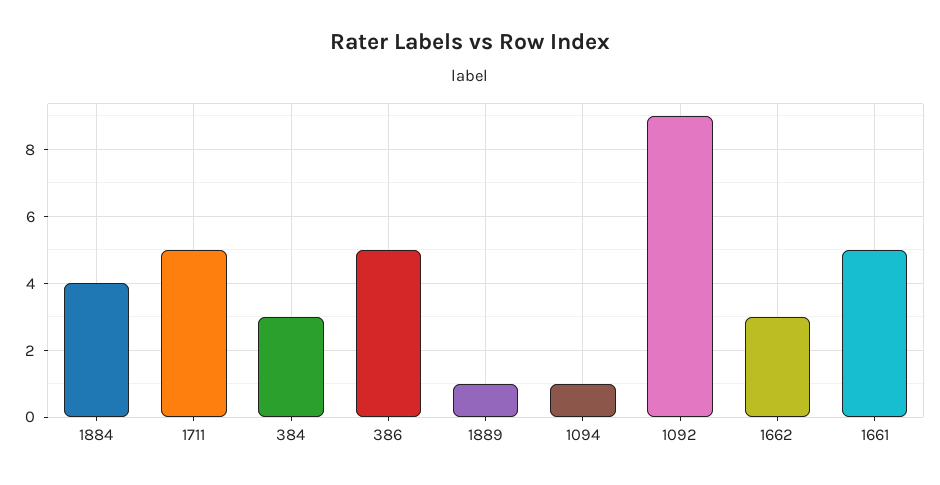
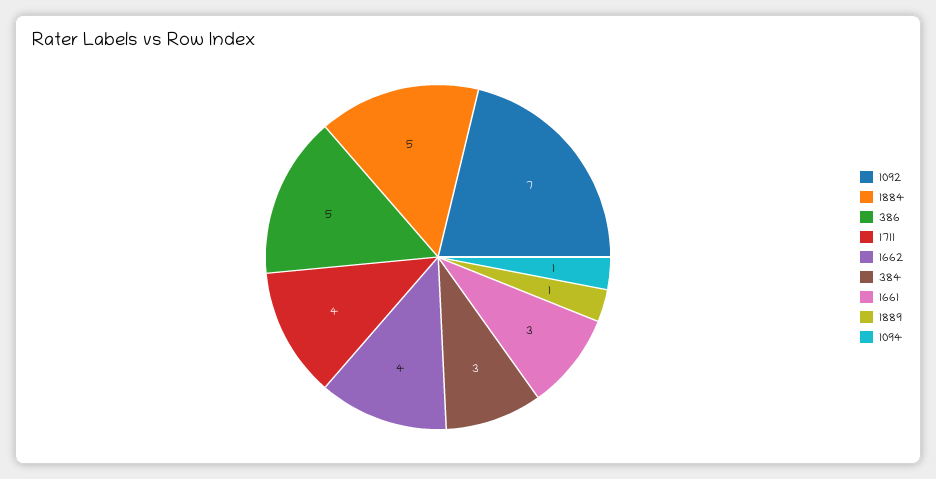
  {
-   "1884": 4,
+   "1884": 5,
-   "1711": 5,
+   "1711": 4,
    "384": 3,
    "386": 5,
    "1889": 1,
    "1094": 1,
-   "1092": 9,
+   "1092": 7,
-   "1662": 3,
+   "1662": 4,
-   "1661": 5
+   "1661": 3
  }

